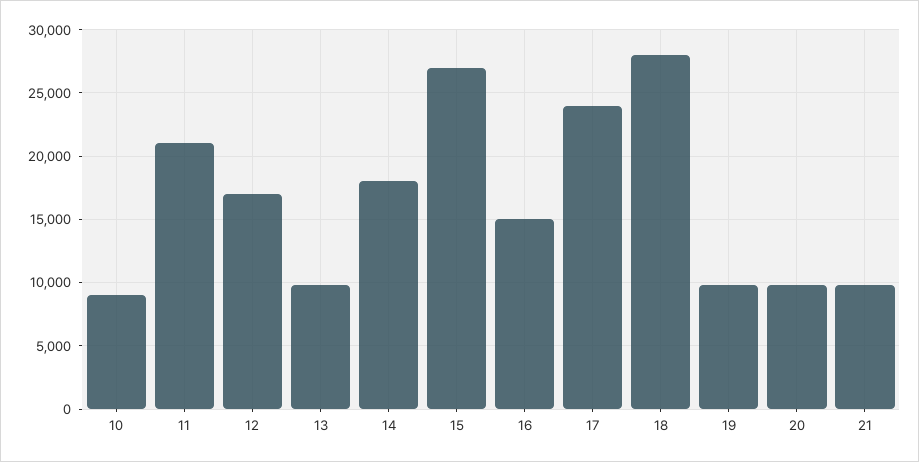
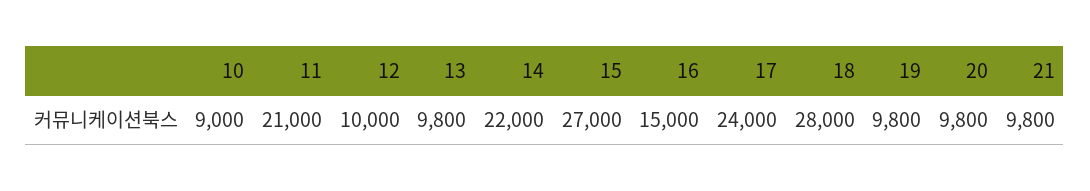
  {
    "10": 9000,
    "11": 21000,
-   "12": 17000,
+   "12": 10000,
    "13": 9800,
-   "14": 18000,
+   "14": 22000,
    "15": 27000,
    "16": 15000,
    "17": 24000,
    "18": 28000,
    "19": 9800,
    "20": 9800,
    "21": 9800
  }

